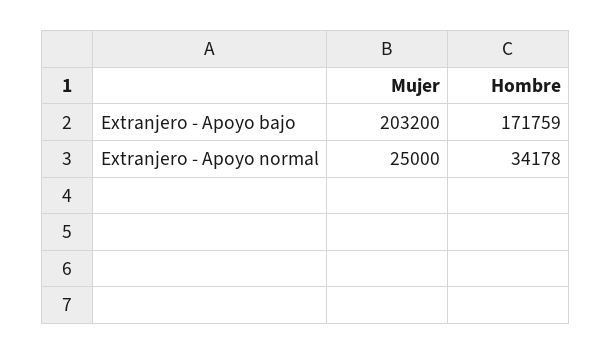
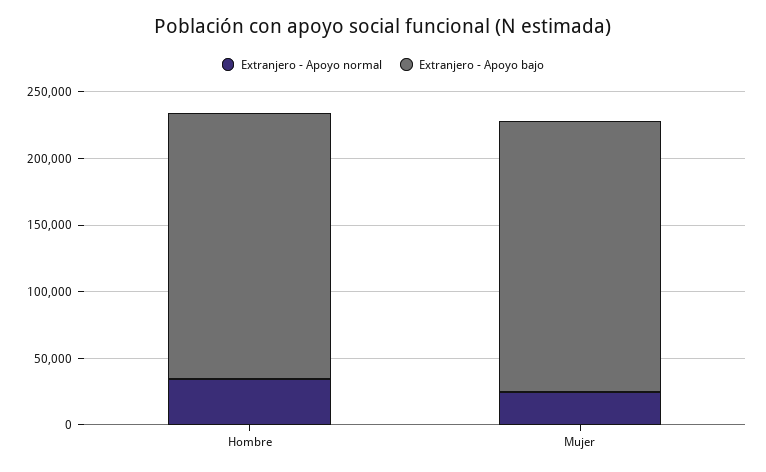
  {
    "Extranjero - Apoyo bajo": {
      "Mujer": 203200,
-     "Hombre": 171759
+     "Hombre": 200000
    },
    "Extranjero - Apoyo normal": {
      "Mujer": 25000,
      "Hombre": 34178
    }
  }

